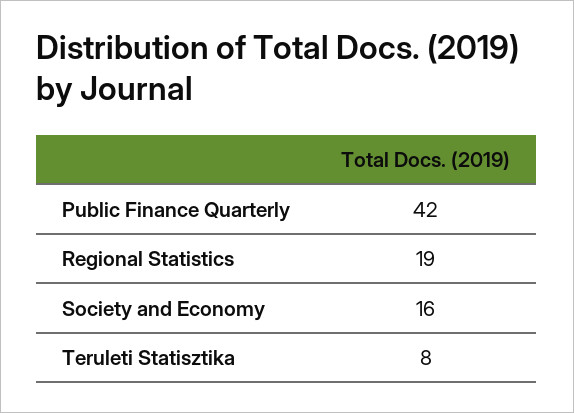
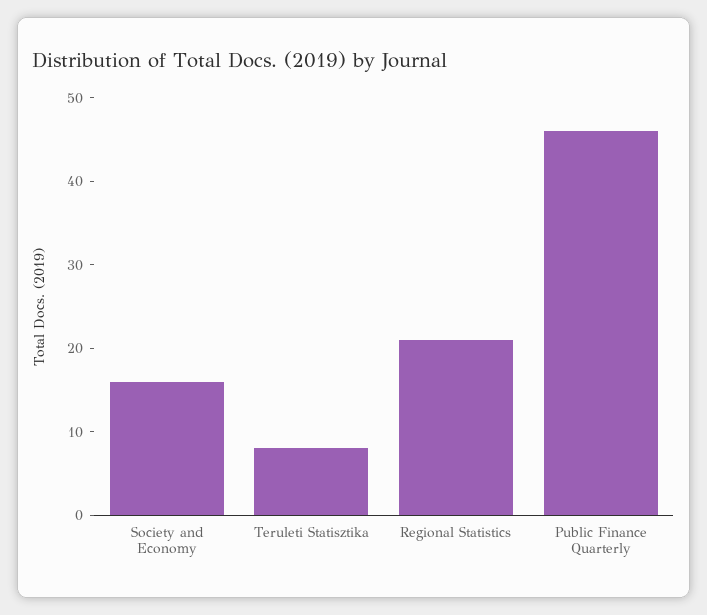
  {
-   "Public Finance Quarterly": 42,
+   "Public Finance Quarterly": 46,
-   "Regional Statistics": 19,
+   "Regional Statistics": 21,
    "Society and Economy": 16,
    "Teruleti Statisztika": 8
  }

